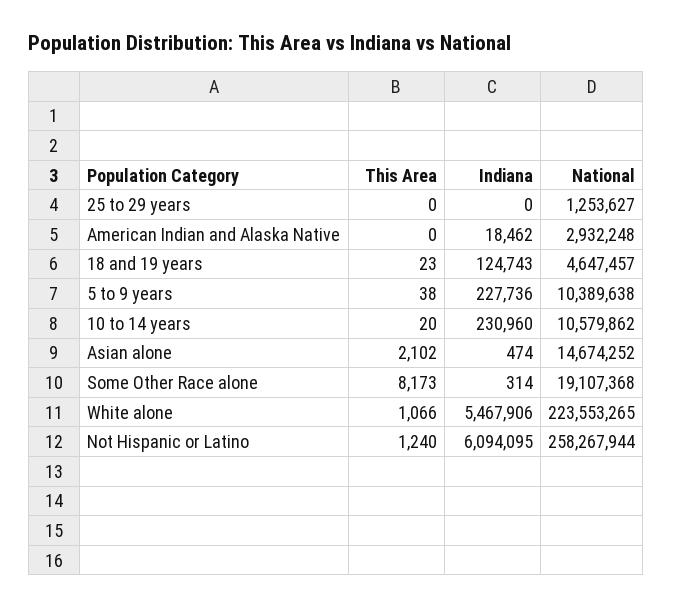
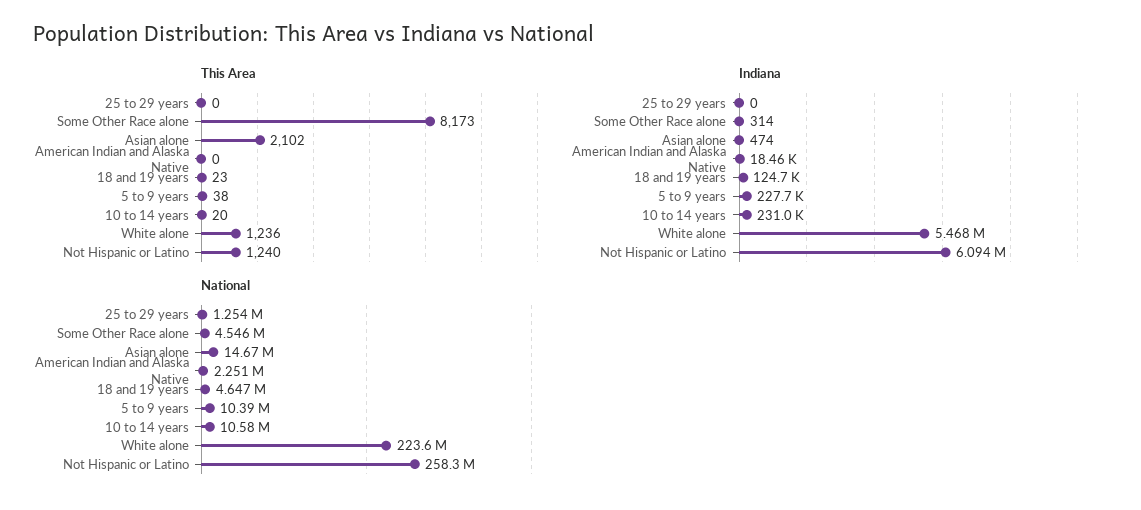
  {
    "This Area": {
      "25 to 29 years": 0,
      "American Indian and Alaska Native": 0,
      "18 and 19 years": 23,
      "5 to 9 years": 38,
      "10 to 14 years": 20,
      "Asian alone": 2102,
      "Some Other Race alone": 8173,
-     "White alone": 1066,
+     "White alone": 1236,
      "Not Hispanic or Latino": 1240
    },
    "Indiana": {
      "25 to 29 years": 0,
      "American Indian and Alaska Native": 18462,
      "18 and 19 years": 124743,
      "5 to 9 years": 227736,
      "10 to 14 years": 230960,
      "Asian alone": 474,
      "Some Other Race alone": 314,
      "White alone": 5467906,
      "Not Hispanic or Latino": 6094095
    },
    "National": {
      "25 to 29 years": 1253627,
-     "American Indian and Alaska Native": 2932248,
+     "American Indian and Alaska Native": 2251000,
      "18 and 19 years": 4647457,
      "5 to 9 years": 10389638,
      "10 to 14 years": 10579862,
      "Asian alone": 14674252,
-     "Some Other Race alone": 19107368,
+     "Some Other Race alone": 4546000,
      "White alone": 223553265,
      "Not Hispanic or Latino": 258267944
    }
  }

